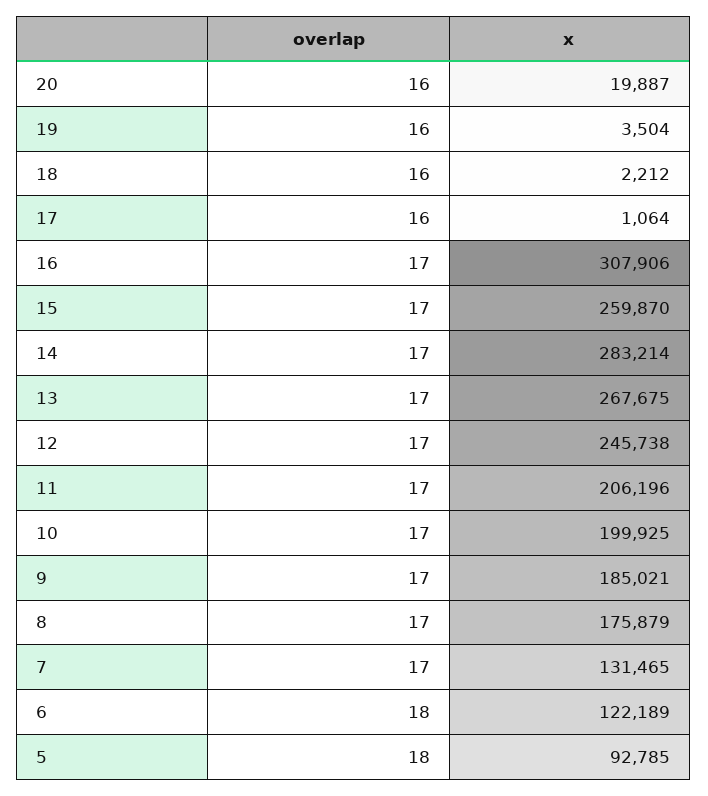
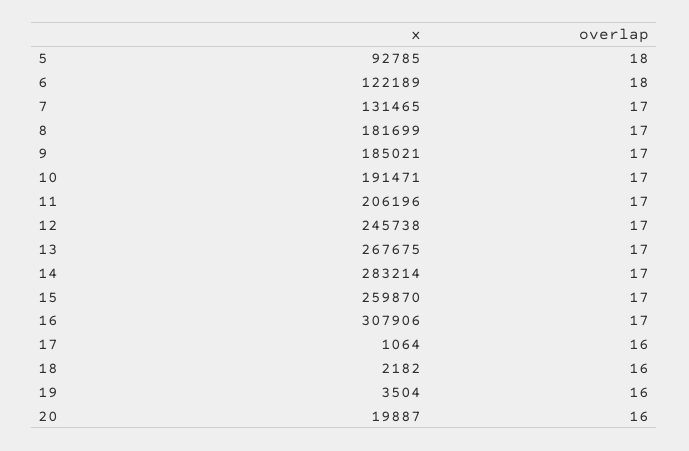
  {
    "overlap": {
      "20": 16,
      "19": 16,
      "18": 16,
      "17": 16,
      "16": 17,
      "15": 17,
      "14": 17,
      "13": 17,
      "12": 17,
      "11": 17,
      "10": 17,
      "9": 17,
      "8": 17,
      "7": 17,
      "6": 18,
      "5": 18
    },
    "x": {
      "20": 19887,
      "19": 3504,
-     "18": 2212,
+     "18": 2182,
      "17": 1064,
      "16": 307906,
      "15": 259870,
      "14": 283214,
      "13": 267675,
      "12": 245738,
      "11": 206196,
-     "10": 199925,
+     "10": 191471,
      "9": 185021,
-     "8": 175879,
+     "8": 181699,
      "7": 131465,
      "6": 122189,
      "5": 92785
    }
  }

